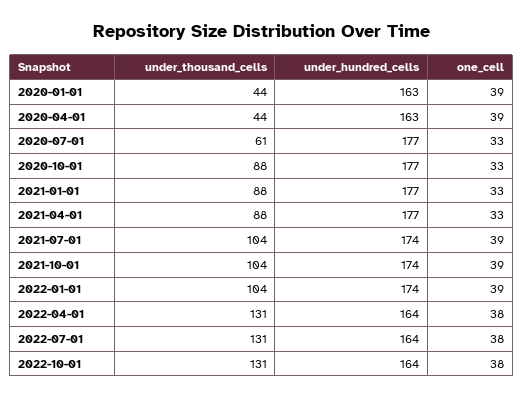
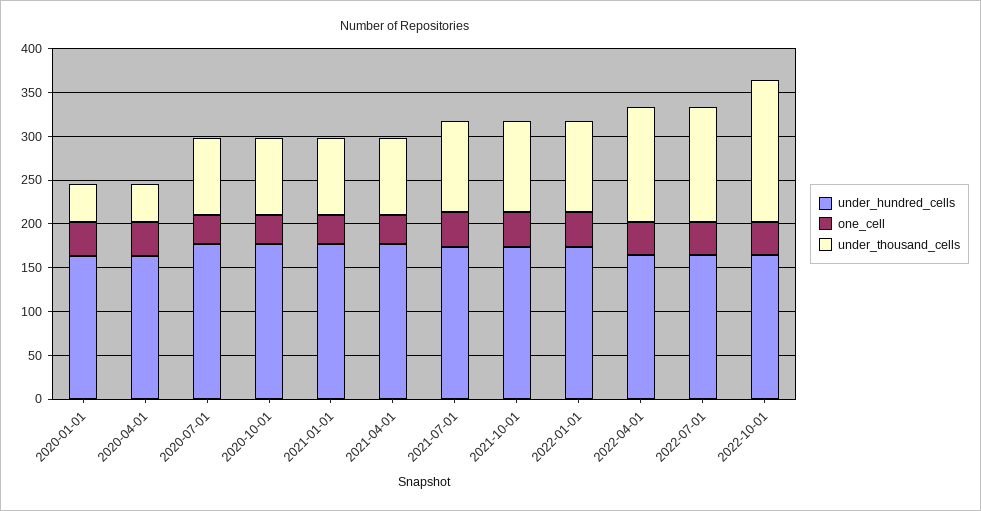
  {
    "under_thousand_cells": {
      "2020-01-01": 44,
      "2020-04-01": 44,
-     "2020-07-01": 61,
+     "2020-07-01": 90,
      "2020-10-01": 88,
      "2021-01-01": 88,
      "2021-04-01": 88,
      "2021-07-01": 104,
      "2021-10-01": 104,
      "2022-01-01": 104,
      "2022-04-01": 131,
      "2022-07-01": 131,
-     "2022-10-01": 131
+     "2022-10-01": 160
    },
    "under_hundred_cells": {
      "2020-01-01": 163,
      "2020-04-01": 163,
      "2020-07-01": 177,
      "2020-10-01": 177,
      "2021-01-01": 177,
      "2021-04-01": 177,
      "2021-07-01": 174,
      "2021-10-01": 174,
      "2022-01-01": 174,
      "2022-04-01": 164,
      "2022-07-01": 164,
      "2022-10-01": 164
    },
    "one_cell": {
      "2020-01-01": 39,
      "2020-04-01": 39,
      "2020-07-01": 33,
      "2020-10-01": 33,
      "2021-01-01": 33,
      "2021-04-01": 33,
      "2021-07-01": 39,
      "2021-10-01": 39,
      "2022-01-01": 39,
      "2022-04-01": 38,
      "2022-07-01": 38,
      "2022-10-01": 38
    }
  }

